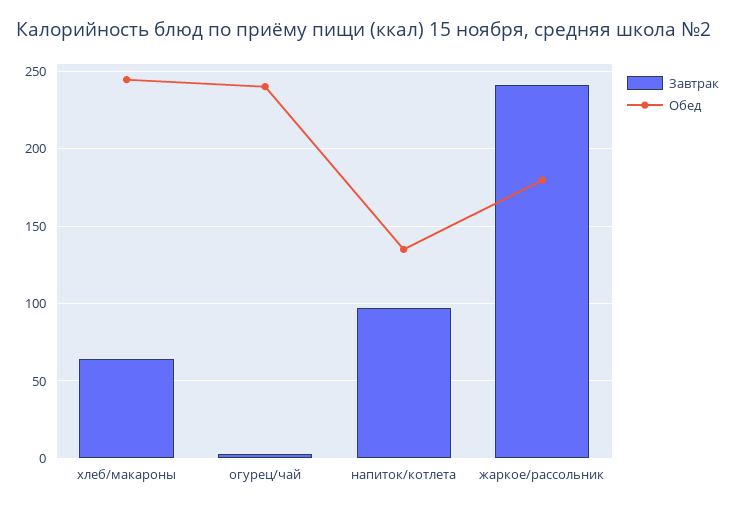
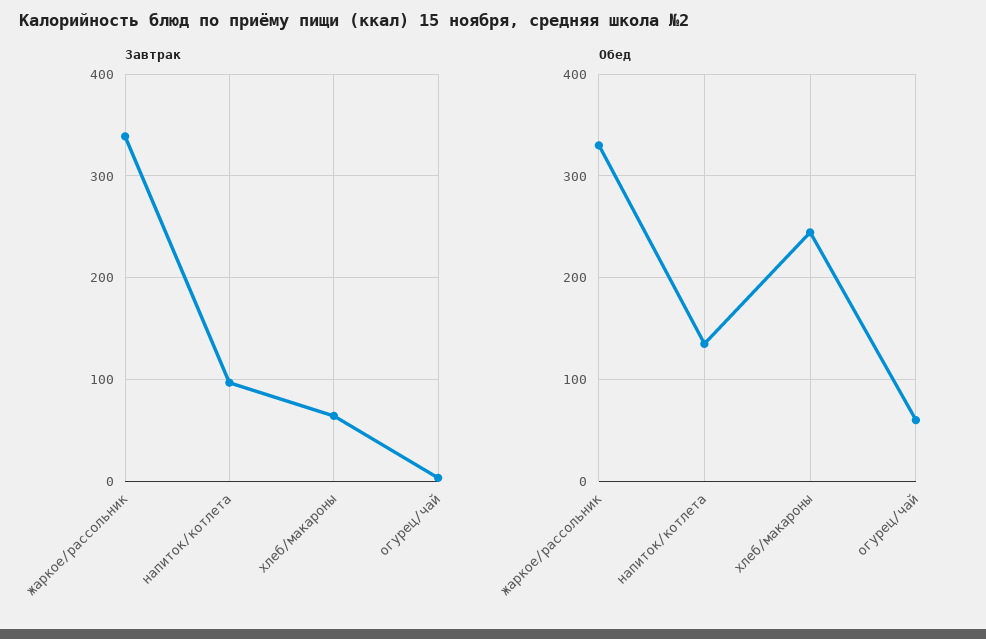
  {
    "Завтрак": {
      "хлеб/макароны": 65,
      "огурец/чай": 5,
      "напиток/котлета": 95,
-     "жаркое/рассольник": 240
+     "жаркое/рассольник": 340
    },
    "Обед": {
      "хлеб/макароны": 245,
-     "огурец/чай": 240,
+     "огурец/чай": 60,
      "напиток/котлета": 135,
-     "жаркое/рассольник": 180
+     "жаркое/рассольник": 330
    }
  }

